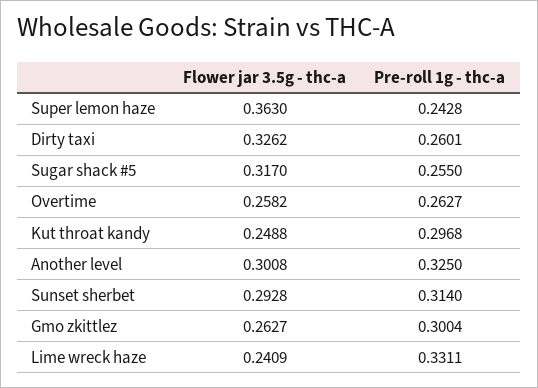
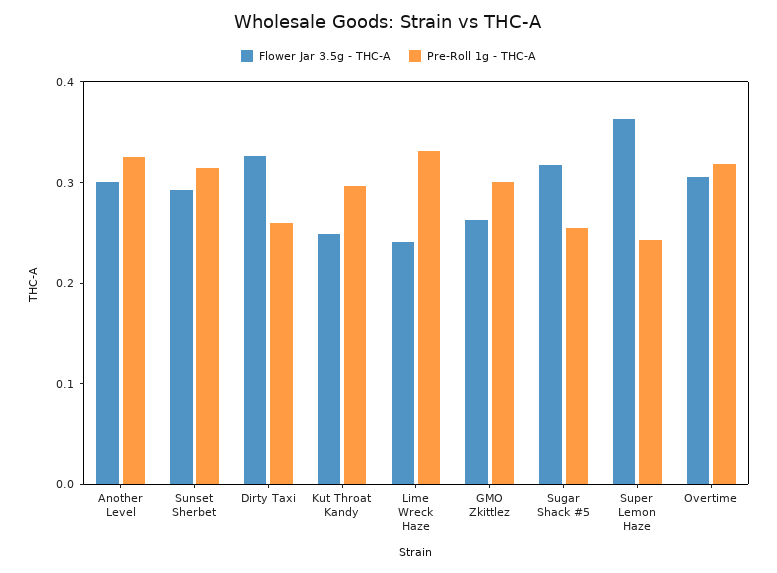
  {
    "Flower jar 3.5g - thc-a": {
      "Super lemon haze": 0.363,
      "Dirty taxi": 0.3262,
      "Sugar shack #5": 0.317,
-     "Overtime": 0.2582,
+     "Overtime": 0.3,
      "Kut throat kandy": 0.2488,
      "Another level": 0.3008,
      "Sunset sherbet": 0.2928,
      "Gmo zkittlez": 0.2627,
      "Lime wreck haze": 0.2409
    },
    "Pre-roll 1g - thc-a": {
      "Super lemon haze": 0.2428,
      "Dirty taxi": 0.2601,
      "Sugar shack #5": 0.255,
-     "Overtime": 0.2627,
+     "Overtime": 0.32,
      "Kut throat kandy": 0.2968,
      "Another level": 0.325,
      "Sunset sherbet": 0.314,
      "Gmo zkittlez": 0.3004,
      "Lime wreck haze": 0.3311
    }
  }

